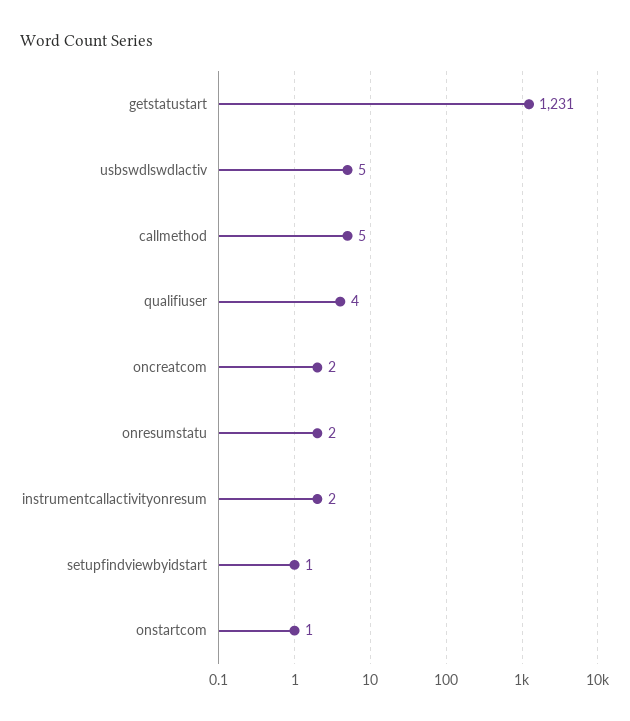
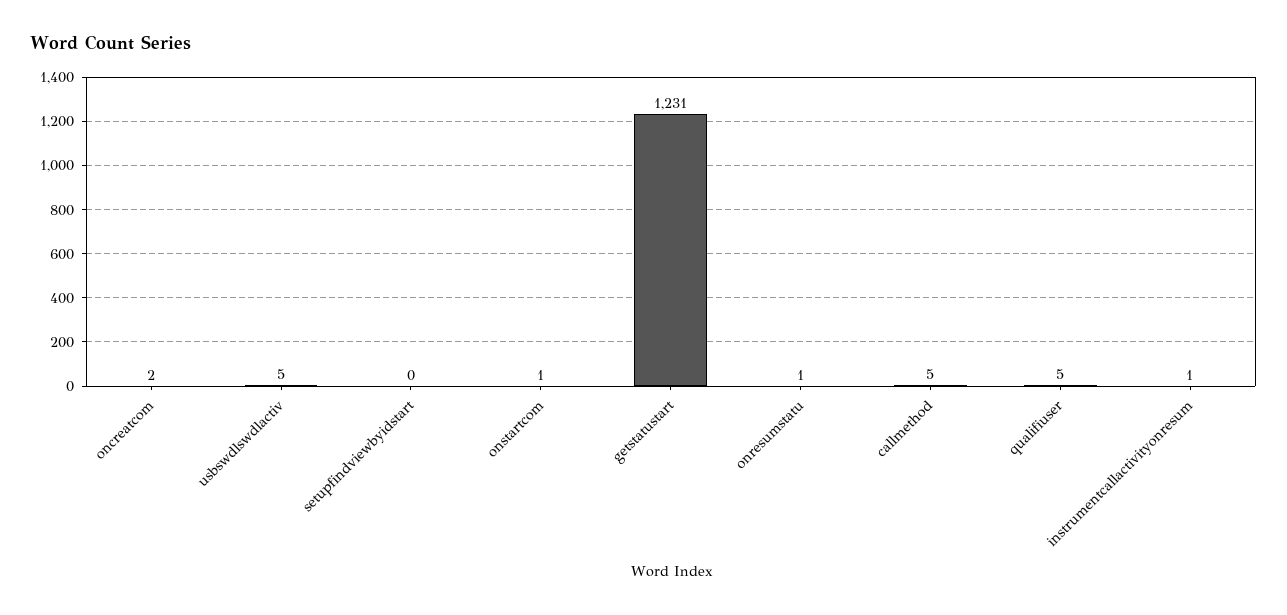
  {
    "getstatustart": 1231,
    "usbswdlswdlactiv": 5,
    "callmethod": 5,
-   "qualifiuser": 4,
+   "qualifiuser": 5,
    "oncreatcom": 2,
-   "onresumstatu": 2,
+   "onresumstatu": 1,
-   "instrumentcallactivityonresum": 2,
+   "instrumentcallactivityonresum": 1,
-   "setupfindviewbyidstart": 1,
+   "setupfindviewbyidstart": 0,
    "onstartcom": 1
  }

